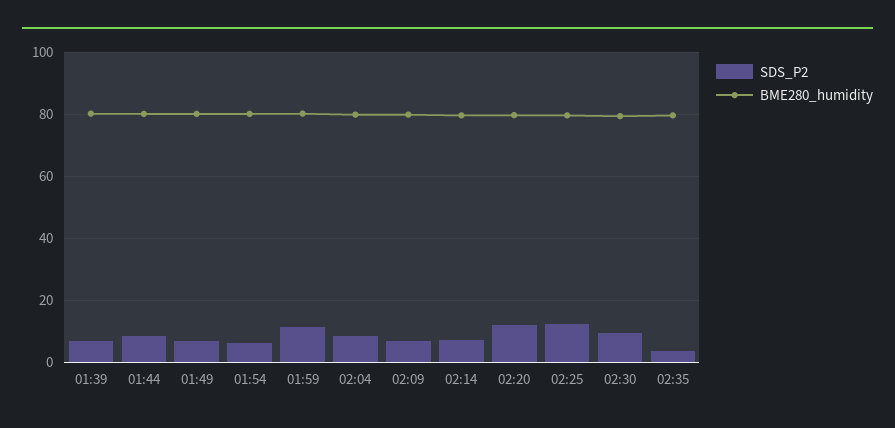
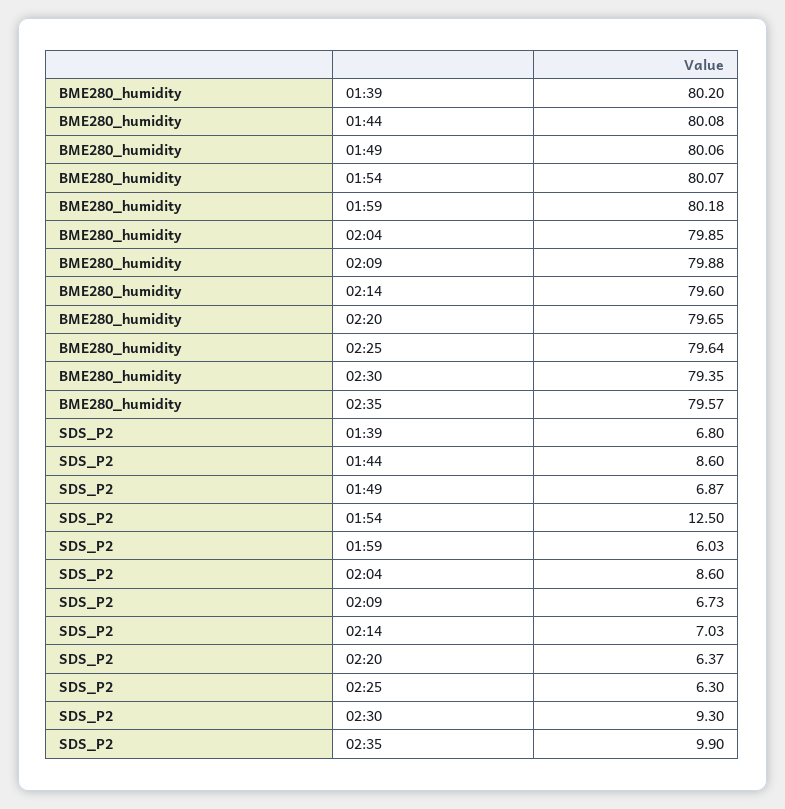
  {
    "SDS_P2": {
      "01:39": 6.8,
      "01:44": 8.6,
      "01:49": 6.87,
-     "01:54": 6,
+     "01:54": 12.5,
-     "01:59": 12,
+     "01:59": 6.03,
      "02:04": 8.6,
      "02:09": 6.73,
      "02:14": 7.03,
-     "02:20": 12,
+     "02:20": 6.37,
-     "02:25": 12,
+     "02:25": 6.3,
      "02:30": 9.3,
-     "02:35": 4
+     "02:35": 9.9
    },
    "BME280_humidity": {
      "01:39": 80.2,
      "01:44": 80.08,
      "01:49": 80.06,
      "01:54": 80.07,
      "01:59": 80.18,
      "02:04": 79.85,
      "02:09": 79.88,
      "02:14": 79.6,
      "02:20": 79.65,
      "02:25": 79.64,
      "02:30": 79.35,
      "02:35": 79.57
    }
  }

